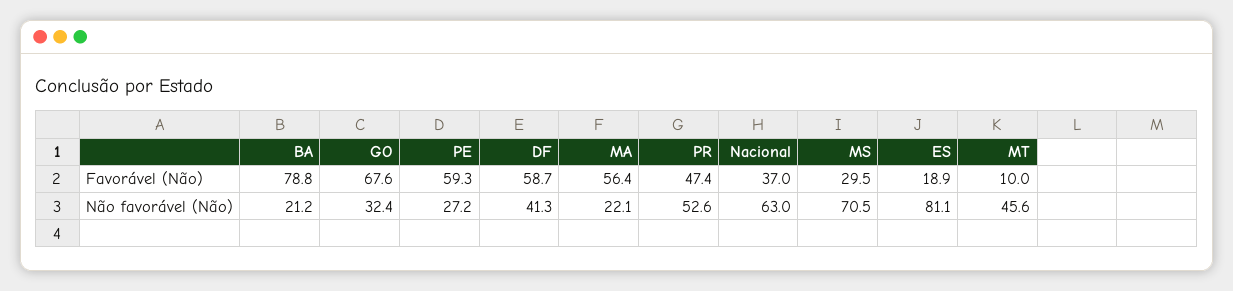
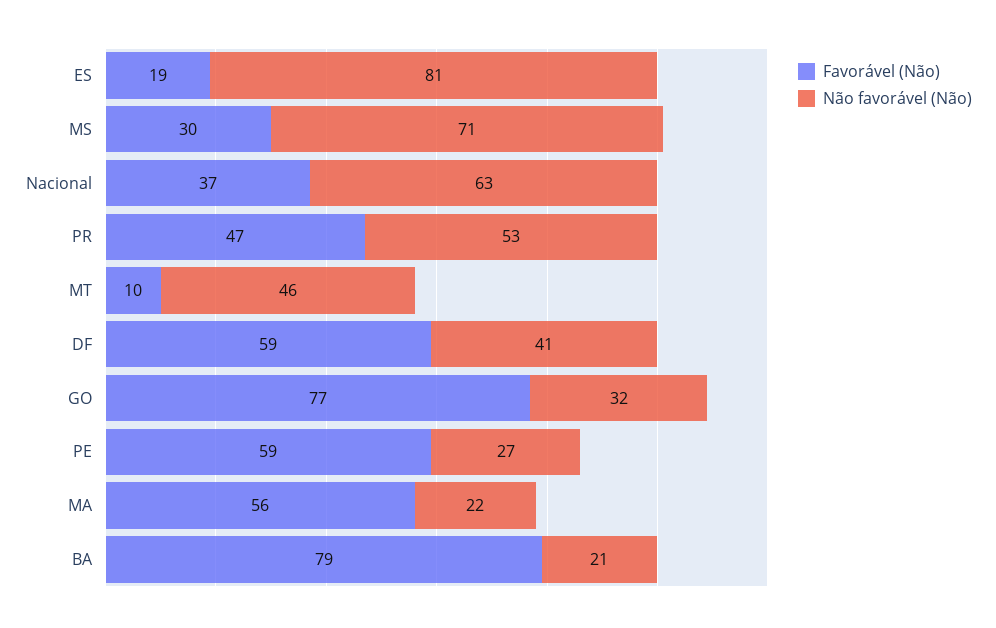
  {
    "Favorável (Não)": {
      "BA": 78.8,
-     "GO": 67.6,
+     "GO": 77,
      "PE": 59.3,
      "DF": 58.7,
      "MA": 56.4,
      "PR": 47.4,
      "Nacional": 37,
      "MS": 29.5,
      "ES": 18.9,
      "MT": 10
    },
    "Não favorável (Não)": {
      "BA": 21.2,
      "GO": 32.4,
      "PE": 27.2,
      "DF": 41.3,
      "MA": 22.1,
      "PR": 52.6,
      "Nacional": 63,
      "MS": 70.5,
      "ES": 81.1,
      "MT": 45.6
    }
  }

